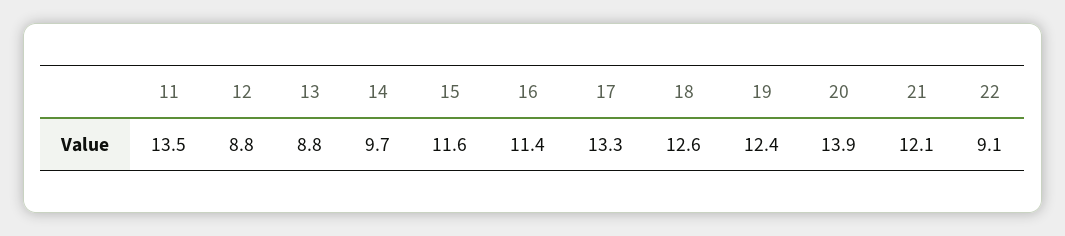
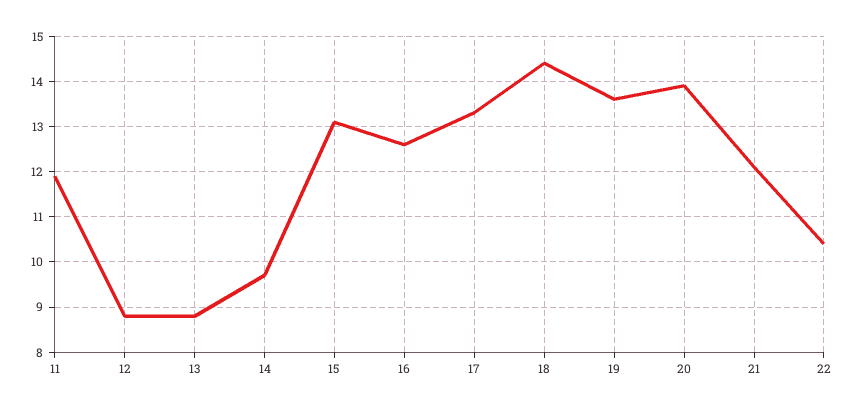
  {
-   "11": 13.5,
+   "11": 12,
    "12": 8.8,
    "13": 8.8,
    "14": 9.7,
-   "15": 11.6,
+   "15": 13,
-   "16": 11.4,
+   "16": 12.5,
    "17": 13.3,
-   "18": 12.6,
+   "18": 14.5,
-   "19": 12.4,
+   "19": 13.5,
    "20": 13.9,
    "21": 12.1,
-   "22": 9.1
+   "22": 10.5
  }

